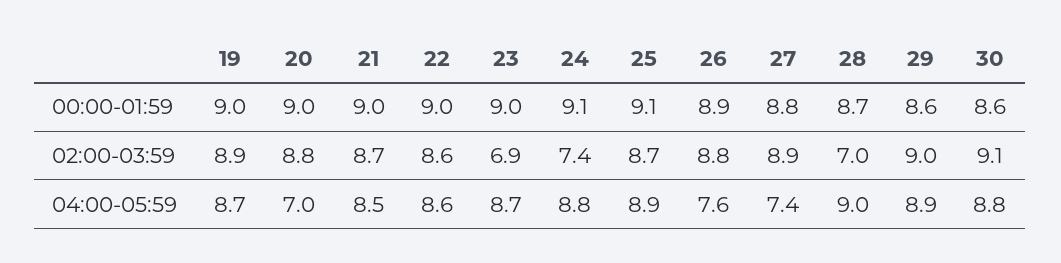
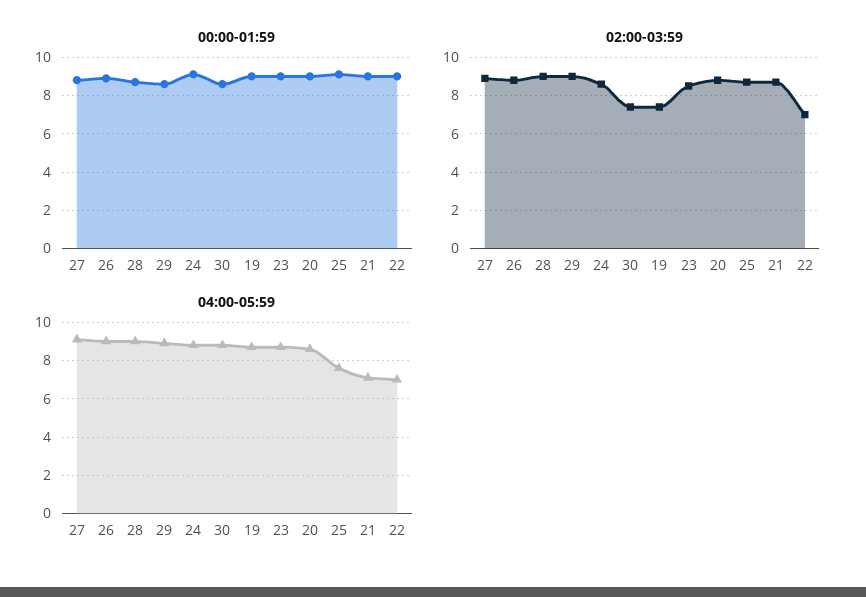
  {
    "00:00-01:59": {
      "19": 9,
      "20": 9,
      "21": 9,
      "22": 9,
      "23": 9,
      "24": 9.1,
      "25": 9.1,
      "26": 8.9,
      "27": 8.8,
      "28": 8.7,
      "29": 8.6,
      "30": 8.6
    },
    "02:00-03:59": {
-     "19": 8.9,
+     "19": 7.5,
      "20": 8.8,
      "21": 8.7,
-     "22": 8.6,
+     "22": 7,
-     "23": 6.9,
+     "23": 8.5,
-     "24": 7.4,
+     "24": 8.5,
      "25": 8.7,
      "26": 8.8,
      "27": 8.9,
-     "28": 7,
+     "28": 9,
      "29": 9,
-     "30": 9.1
+     "30": 7.5
    },
    "04:00-05:59": {
      "19": 8.7,
-     "20": 7,
+     "20": 8.5,
-     "21": 8.5,
+     "21": 7,
-     "22": 8.6,
+     "22": 7,
      "23": 8.7,
      "24": 8.8,
-     "25": 8.9,
+     "25": 7.5,
-     "26": 7.6,
+     "26": 9,
-     "27": 7.4,
+     "27": 9,
      "28": 9,
      "29": 8.9,
      "30": 8.8
    }
  }

